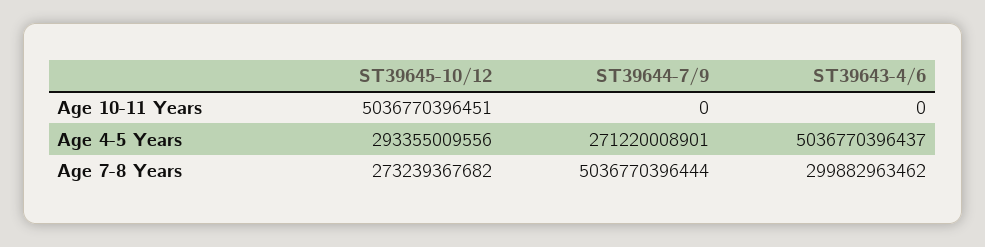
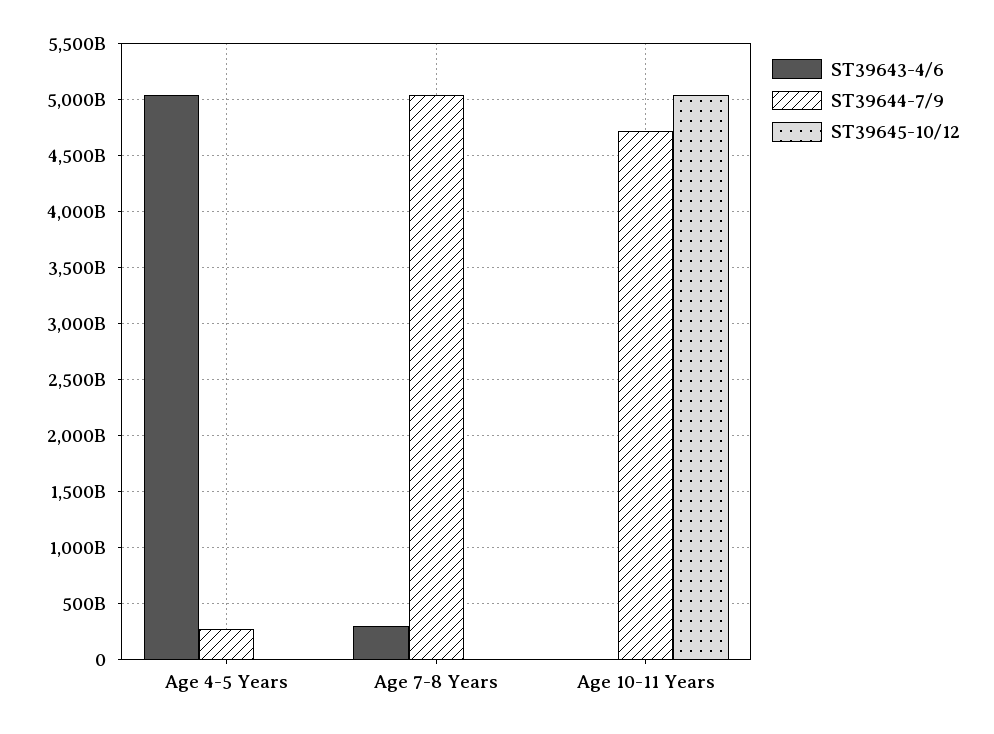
  {
    "ST39645-10/12": {
      "Age 10-11 Years": 5036770396451,
-     "Age 4-5 Years": 293355009556,
+     "Age 4-5 Years": 0,
-     "Age 7-8 Years": 273239367682
+     "Age 7-8 Years": 0
    },
    "ST39644-7/9": {
-     "Age 10-11 Years": 0,
+     "Age 10-11 Years": 4700000000000,
      "Age 4-5 Years": 271220008901,
      "Age 7-8 Years": 5036770396444
    },
    "ST39643-4/6": {
      "Age 10-11 Years": 0,
      "Age 4-5 Years": 5036770396437,
      "Age 7-8 Years": 299882963462
    }
  }

